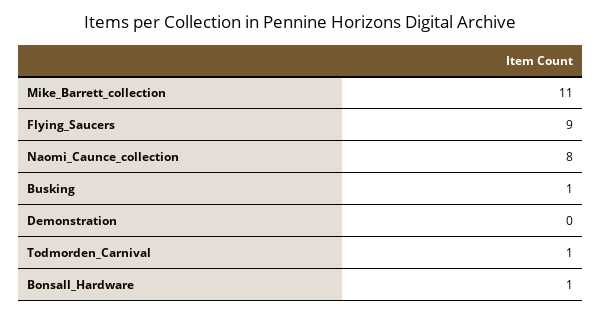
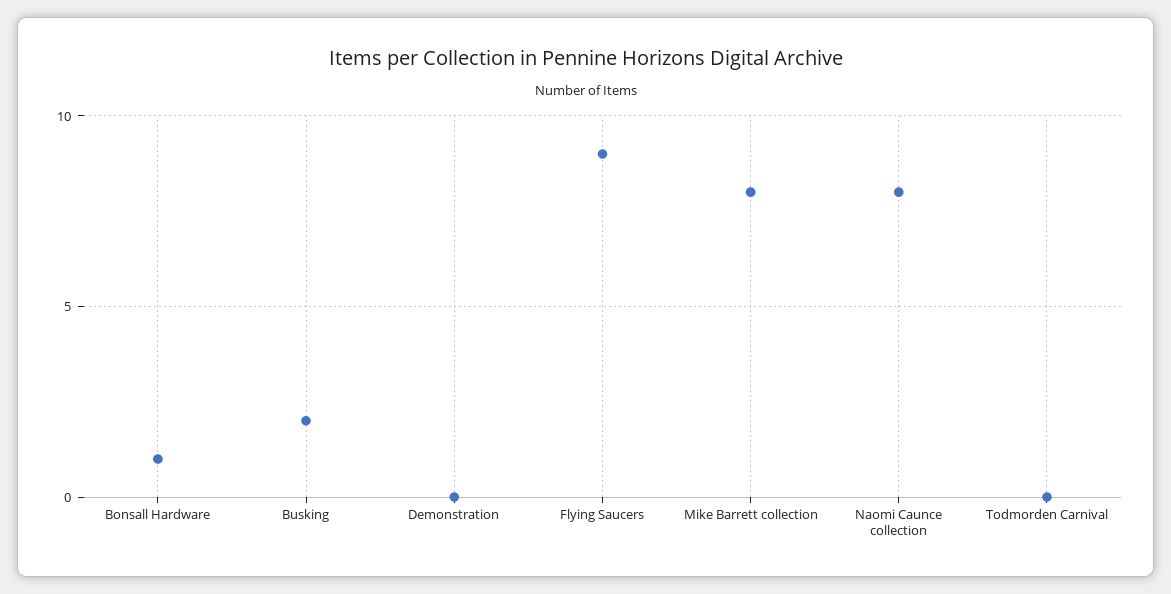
  {
-   "Mike_Barrett_collection": 11,
+   "Mike_Barrett_collection": 8,
    "Flying_Saucers": 9,
    "Naomi_Caunce_collection": 8,
-   "Busking": 1,
+   "Busking": 2,
    "Demonstration": 0,
-   "Todmorden_Carnival": 1,
+   "Todmorden_Carnival": 0,
    "Bonsall_Hardware": 1
  }

